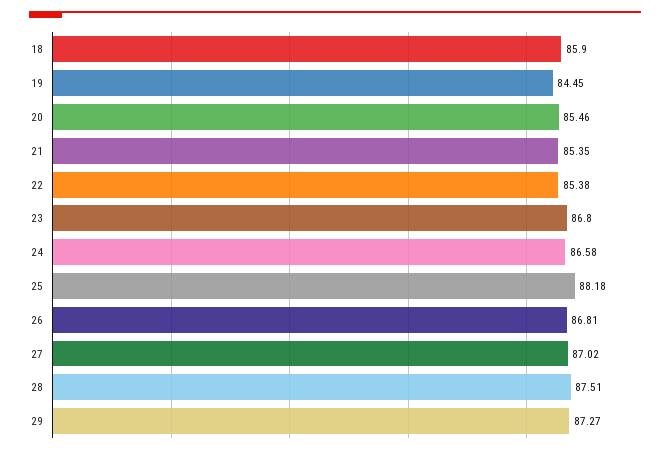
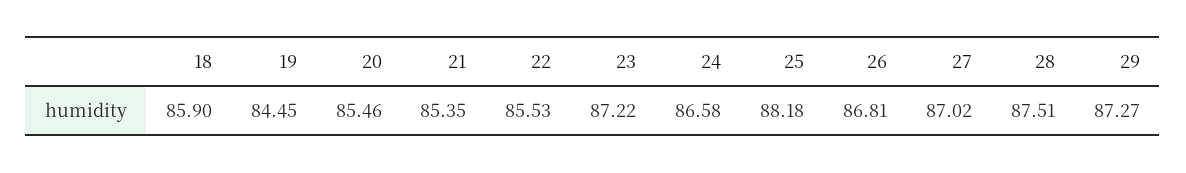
  {
    "18": 85.9,
    "19": 84.45,
    "20": 85.46,
    "21": 85.35,
-   "22": 85.38,
+   "22": 85.53,
-   "23": 86.8,
+   "23": 87.22,
    "24": 86.58,
    "25": 88.18,
    "26": 86.81,
    "27": 87.02,
    "28": 87.51,
    "29": 87.27
  }

